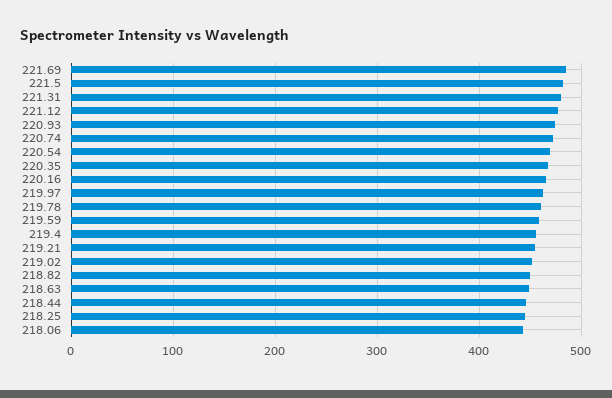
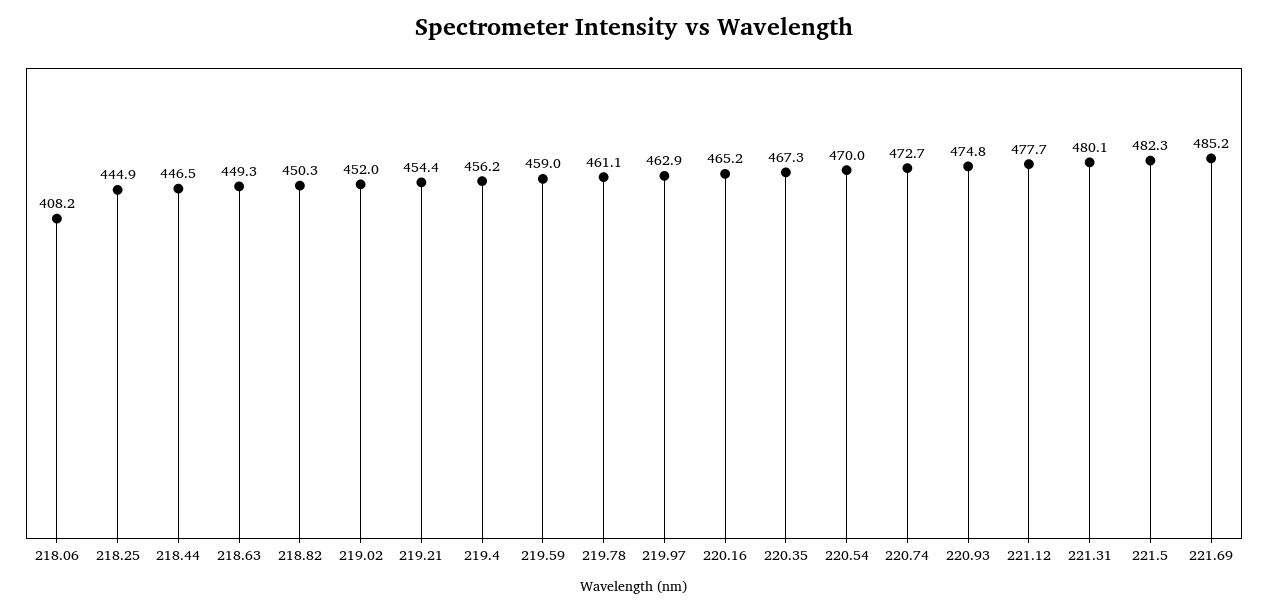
  {
    "221.69": 485.2,
    "221.5": 482.3,
    "221.31": 480.1,
    "221.12": 477.7,
    "220.93": 474.8,
    "220.74": 472.7,
    "220.54": 470,
    "220.35": 467.3,
    "220.16": 465.2,
    "219.97": 462.9,
    "219.78": 461.1,
    "219.59": 459,
    "219.4": 456.2,
    "219.21": 454.4,
    "219.02": 452,
    "218.82": 450.3,
    "218.63": 449.3,
    "218.44": 446.5,
    "218.25": 444.9,
-   "218.06": 440
+   "218.06": 408.2
  }

